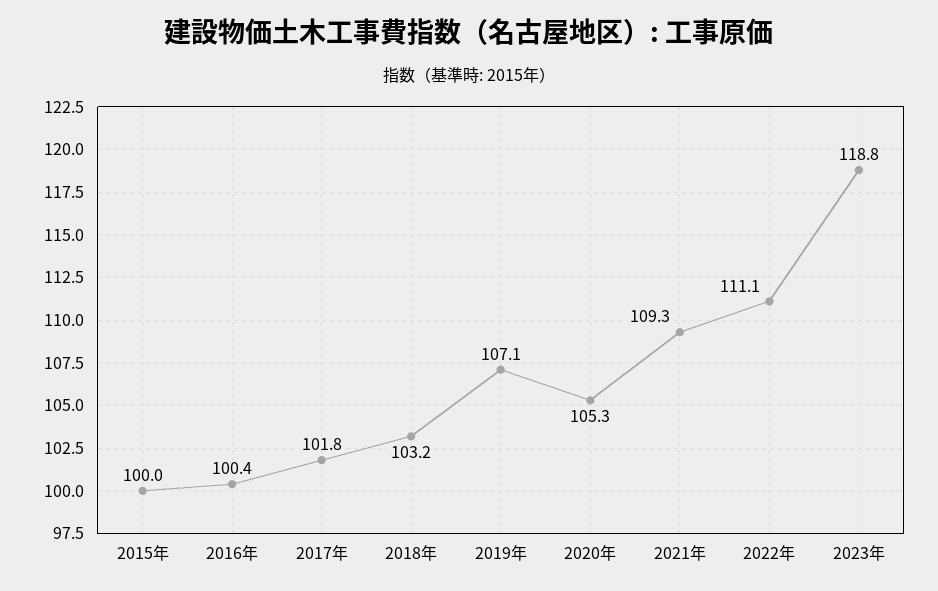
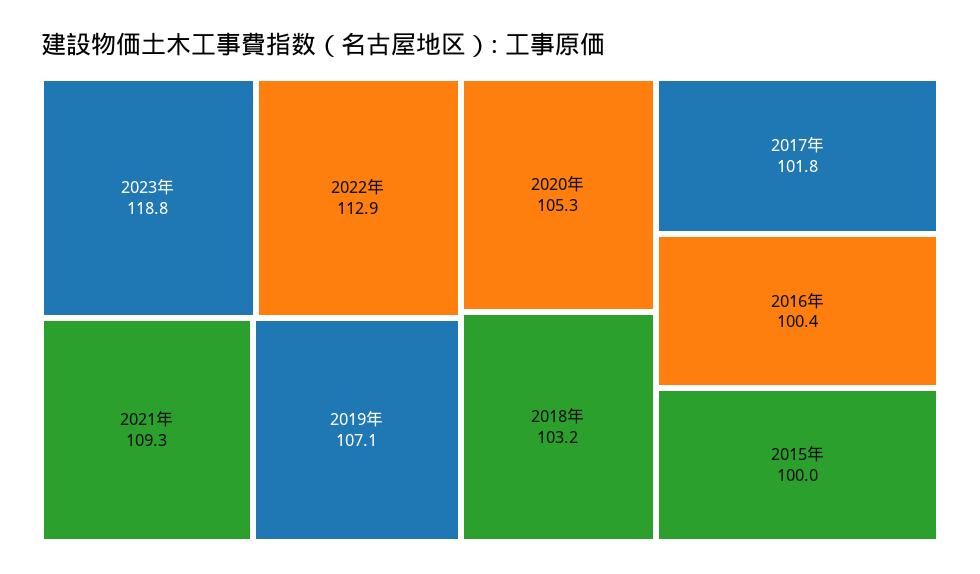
  {
    "2015年": 100,
    "2016年": 100.4,
    "2017年": 101.8,
    "2018年": 103.2,
    "2019年": 107.1,
    "2020年": 105.3,
    "2021年": 109.3,
-   "2022年": 111.1,
+   "2022年": 112.9,
    "2023年": 118.8
  }

